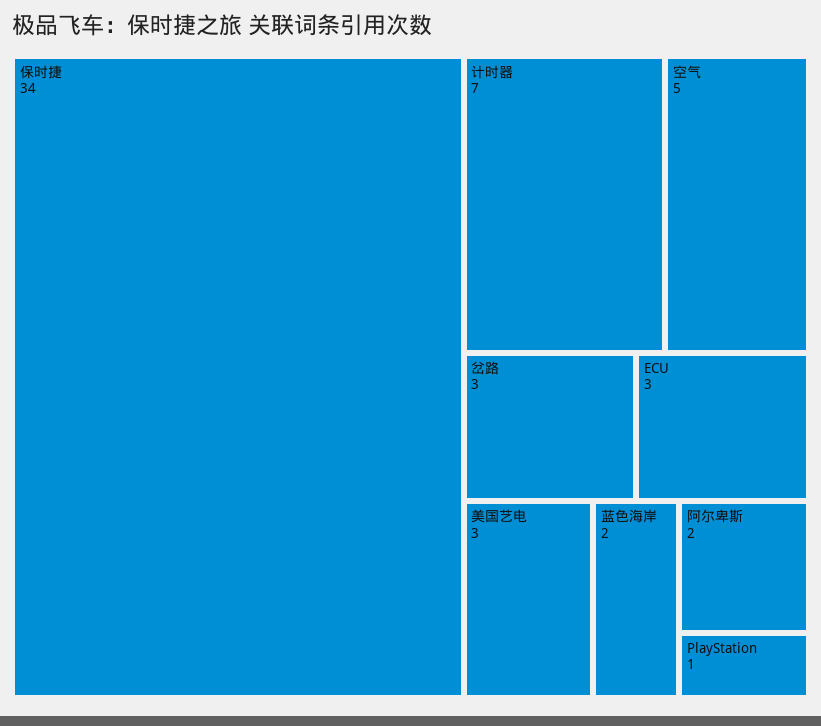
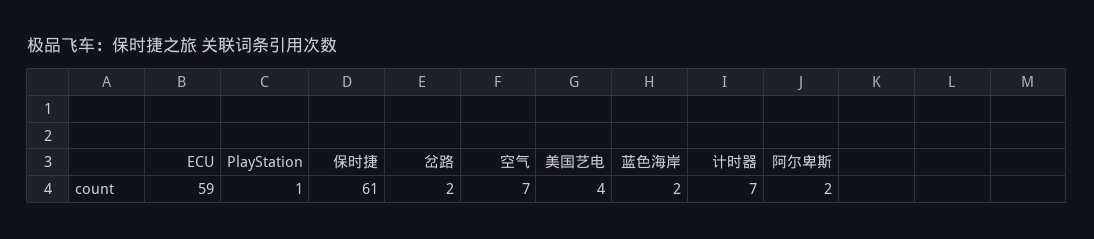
  {
-   "保时捷": 34,
+   "保时捷": 61,
    "计时器": 7,
-   "空气": 5,
+   "空气": 7,
-   "岔路": 3,
+   "岔路": 2,
-   "ECU": 3,
+   "ECU": 59,
-   "美国艺电": 3,
+   "美国艺电": 4,
    "蓝色海岸": 2,
    "阿尔卑斯": 2,
    "PlayStation": 1
  }

